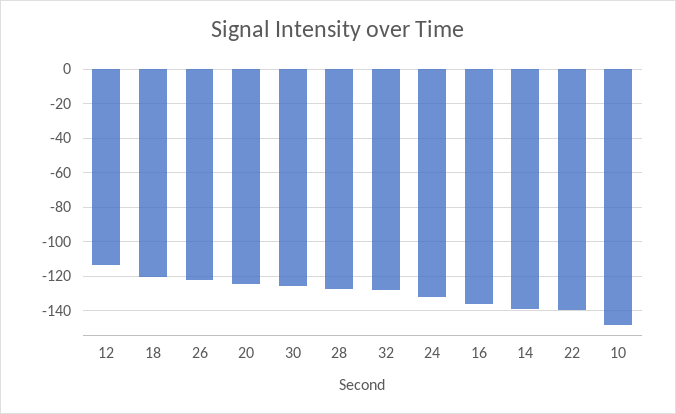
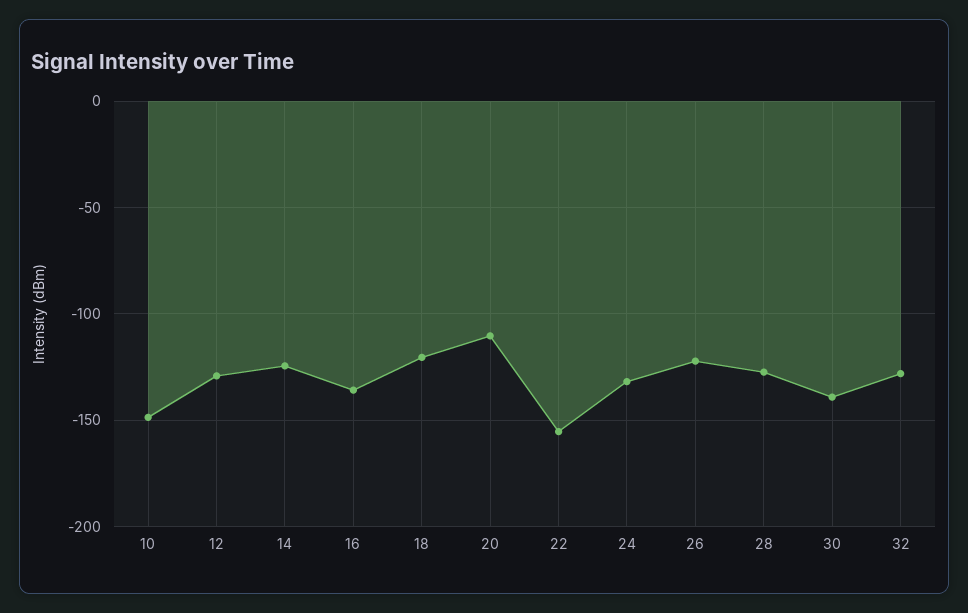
  {
-   "12": -115,
+   "12": -130,
    "18": -120,
    "26": -120,
-   "20": -125,
+   "20": -110,
-   "30": -125,
+   "30": -140,
    "28": -125,
    "32": -130,
    "24": -130,
    "16": -135,
-   "14": -140,
+   "14": -125,
-   "22": -140,
+   "22": -155,
    "10": -150
  }

